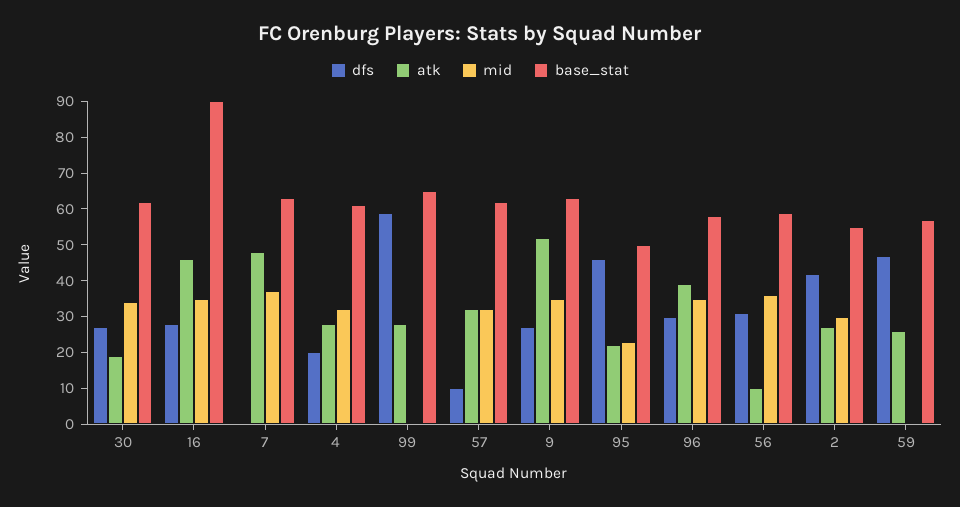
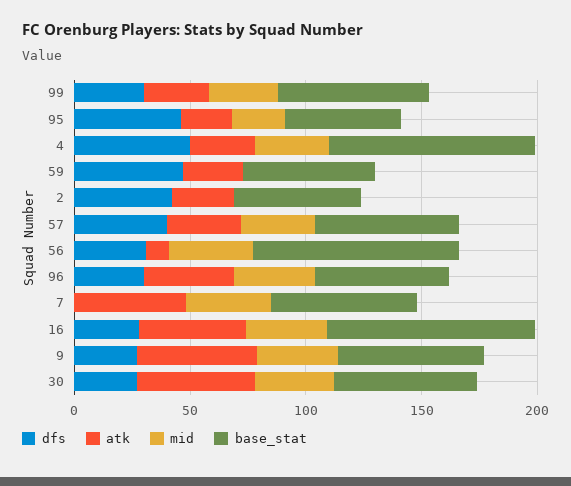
  {
    "dfs": {
      "30": 25,
      "16": 30,
      "7": 0,
-     "4": 20,
+     "4": 50,
-     "99": 60,
+     "99": 30,
-     "57": 10,
+     "57": 40,
      "9": 25,
      "95": 45,
      "96": 30,
      "56": 30,
      "2": 40,
      "59": 45
    },
    "atk": {
-     "30": 20,
+     "30": 50,
      "16": 45,
      "7": 50,
      "4": 30,
      "99": 30,
      "57": 30,
      "9": 50,
      "95": 20,
      "96": 40,
      "56": 10,
      "2": 25,
      "59": 25
    },
    "mid": {
      "30": 35,
      "16": 35,
      "7": 35,
      "4": 30,
-     "99": 0,
+     "99": 30,
      "57": 30,
      "9": 35,
      "95": 25,
      "96": 35,
      "56": 35,
-     "2": 30,
+     "2": 0,
      "59": 0
    },
    "base_stat": {
      "30": 60,
      "16": 90,
      "7": 65,
-     "4": 60,
+     "4": 90,
      "99": 65,
      "57": 60,
      "9": 65,
      "95": 50,
      "96": 60,
-     "56": 60,
+     "56": 90,
      "2": 55,
      "59": 55
    }
  }

